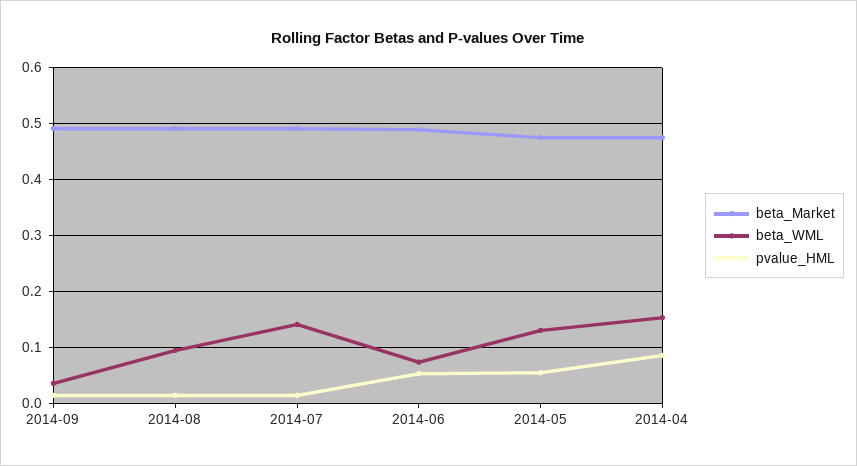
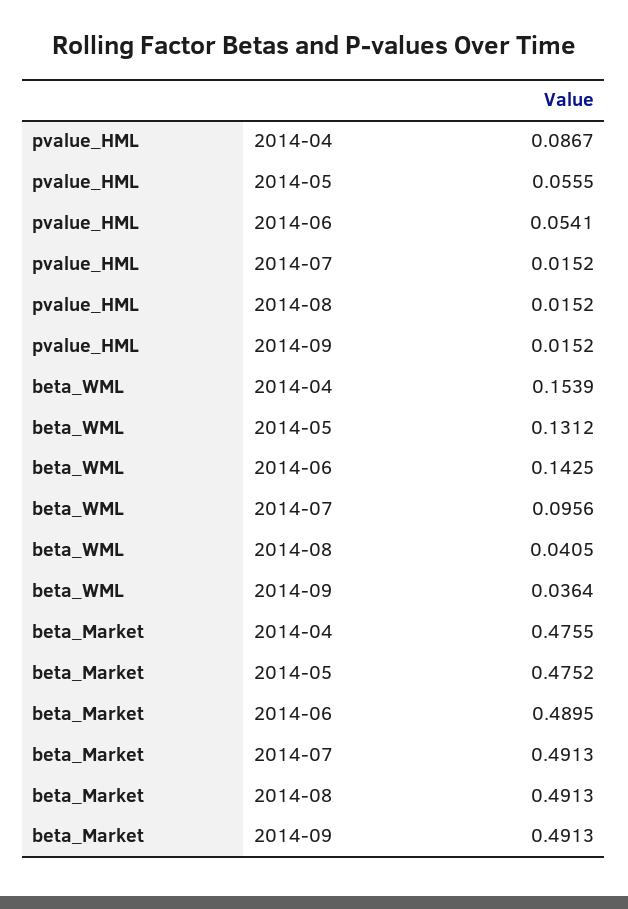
  {
    "beta_Market": {
      "2014-09": 0.4913,
      "2014-08": 0.4913,
      "2014-07": 0.4913,
      "2014-06": 0.4895,
      "2014-05": 0.4752,
      "2014-04": 0.4755
    },
    "beta_WML": {
      "2014-09": 0.0364,
-     "2014-08": 0.1,
+     "2014-08": 0.0405,
-     "2014-07": 0.14,
+     "2014-07": 0.0956,
-     "2014-06": 0.08,
+     "2014-06": 0.1425,
      "2014-05": 0.1312,
      "2014-04": 0.1539
    },
    "pvalue_HML": {
      "2014-09": 0.0152,
      "2014-08": 0.0152,
      "2014-07": 0.0152,
      "2014-06": 0.0541,
      "2014-05": 0.0555,
      "2014-04": 0.0867
    }
  }

